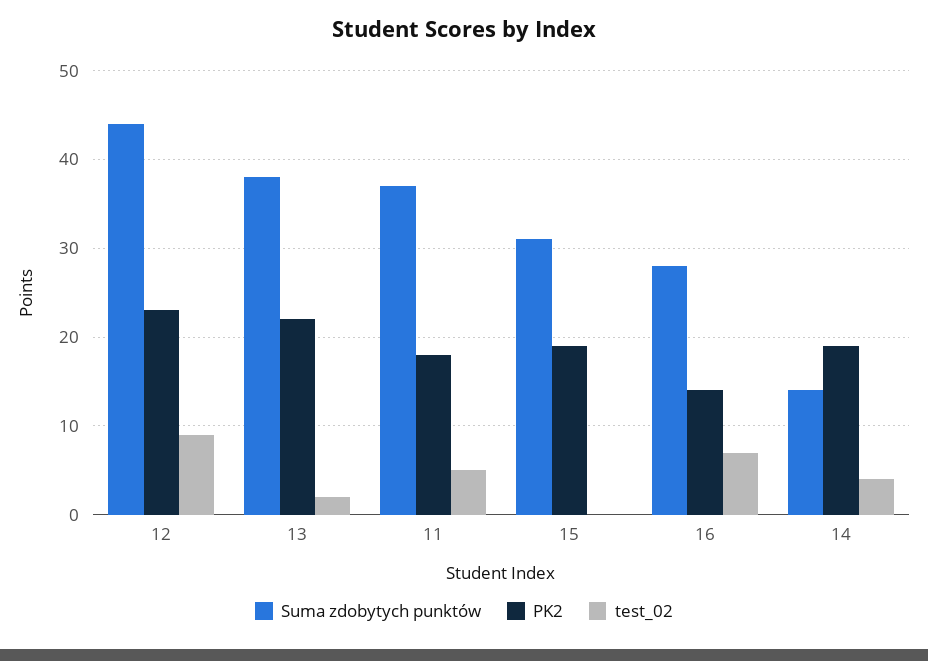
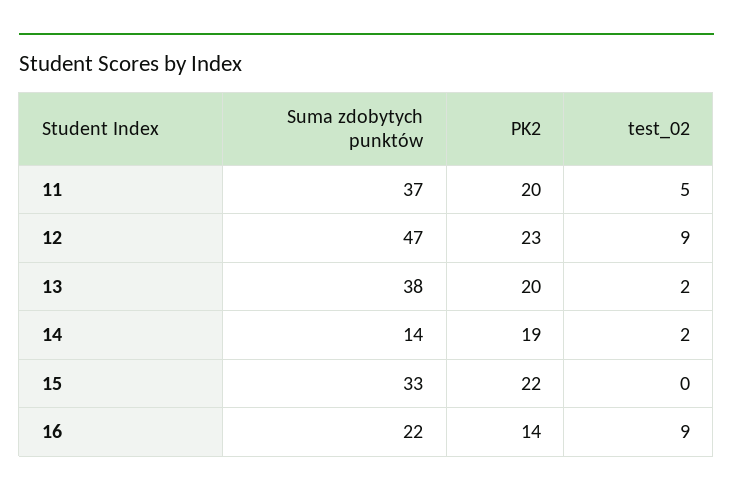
  {
    "Suma zdobytych punktów": {
-     "12": 44,
+     "12": 47,
      "13": 38,
      "11": 37,
-     "15": 31,
+     "15": 33,
-     "16": 28,
+     "16": 22,
      "14": 14
    },
    "PK2": {
      "12": 23,
-     "13": 22,
+     "13": 20,
-     "11": 18,
+     "11": 20,
-     "15": 19,
+     "15": 22,
      "16": 14,
      "14": 19
    },
    "test_02": {
      "12": 9,
      "13": 2,
      "11": 5,
      "15": 0,
-     "16": 7,
+     "16": 9,
-     "14": 4
+     "14": 2
    }
  }

